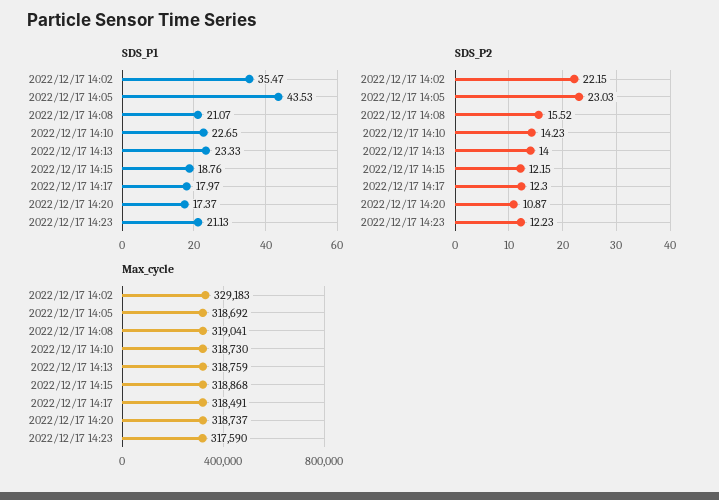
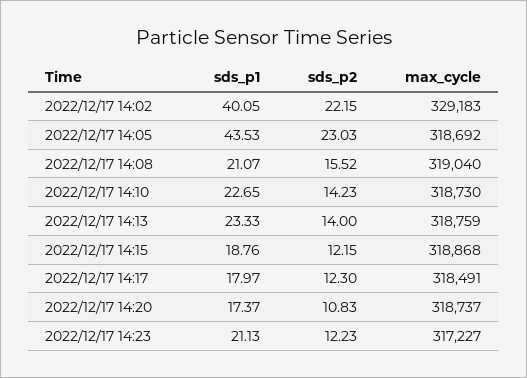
  {
    "SDS_P1": {
-     "2022/12/17 14:02": 35.47,
+     "2022/12/17 14:02": 40.05,
      "2022/12/17 14:05": 43.53,
      "2022/12/17 14:08": 21.07,
      "2022/12/17 14:10": 22.65,
      "2022/12/17 14:13": 23.33,
      "2022/12/17 14:15": 18.76,
      "2022/12/17 14:17": 17.97,
      "2022/12/17 14:20": 17.37,
      "2022/12/17 14:23": 21.13
    },
    "SDS_P2": {
      "2022/12/17 14:02": 22.15,
      "2022/12/17 14:05": 23.03,
      "2022/12/17 14:08": 15.52,
      "2022/12/17 14:10": 14.23,
      "2022/12/17 14:13": 14,
      "2022/12/17 14:15": 12.15,
      "2022/12/17 14:17": 12.3,
-     "2022/12/17 14:20": 10.87,
+     "2022/12/17 14:20": 10.83,
      "2022/12/17 14:23": 12.23
    },
    "Max_cycle": {
      "2022/12/17 14:02": 329183,
      "2022/12/17 14:05": 318692,
-     "2022/12/17 14:08": 319041,
+     "2022/12/17 14:08": 319040,
      "2022/12/17 14:10": 318730,
      "2022/12/17 14:13": 318759,
      "2022/12/17 14:15": 318868,
      "2022/12/17 14:17": 318491,
      "2022/12/17 14:20": 318737,
-     "2022/12/17 14:23": 317590
+     "2022/12/17 14:23": 317227
    }
  }

